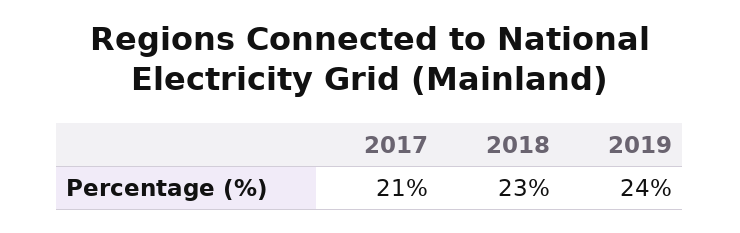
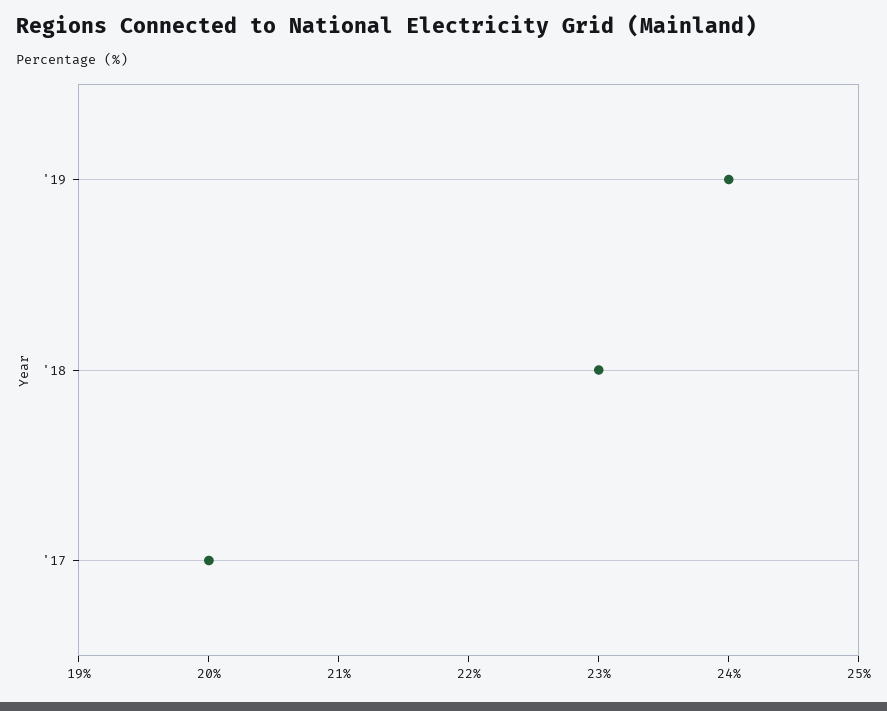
  {
-   "2017": 21,
+   "2017": 20,
    "2018": 23,
    "2019": 24
  }

